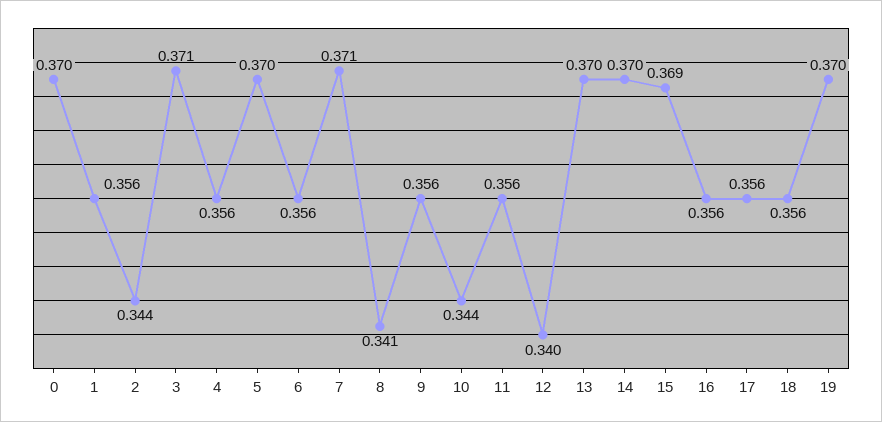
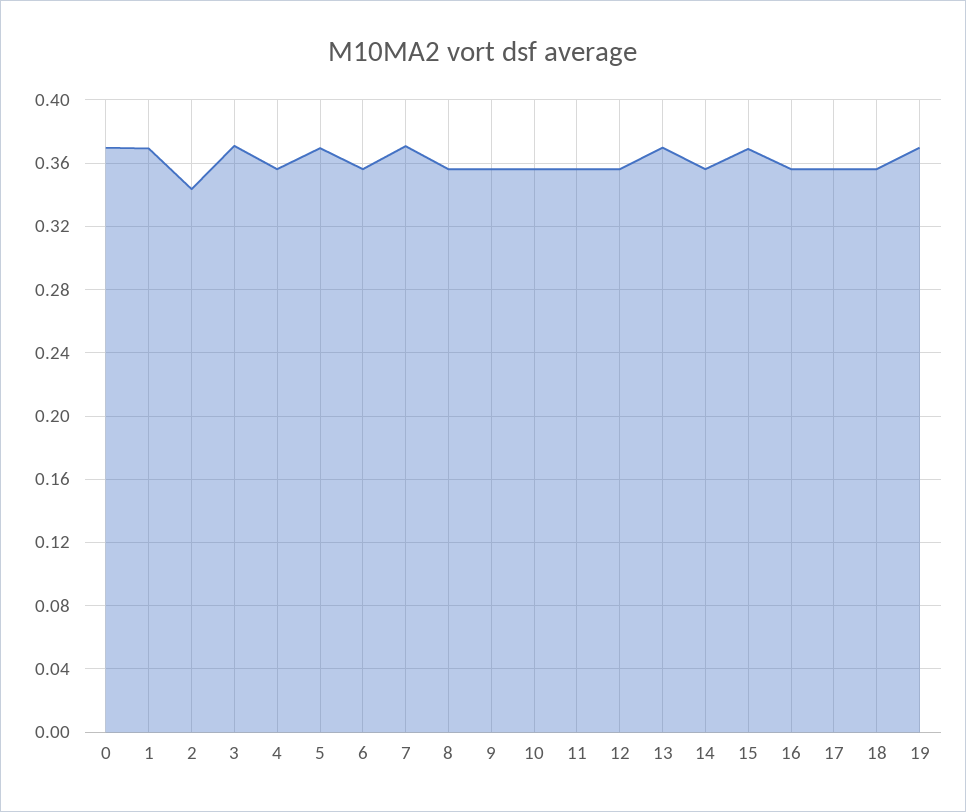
  {
    "0": 0.37,
-   "1": 0.356,
+   "1": 0.37,
    "2": 0.344,
    "3": 0.371,
    "4": 0.356,
    "5": 0.37,
    "6": 0.356,
    "7": 0.371,
-   "8": 0.341,
+   "8": 0.355,
    "9": 0.356,
-   "10": 0.344,
+   "10": 0.355,
    "11": 0.356,
-   "12": 0.34,
+   "12": 0.355,
    "13": 0.37,
-   "14": 0.37,
+   "14": 0.355,
    "15": 0.369,
    "16": 0.356,
    "17": 0.356,
    "18": 0.356,
    "19": 0.37
  }

